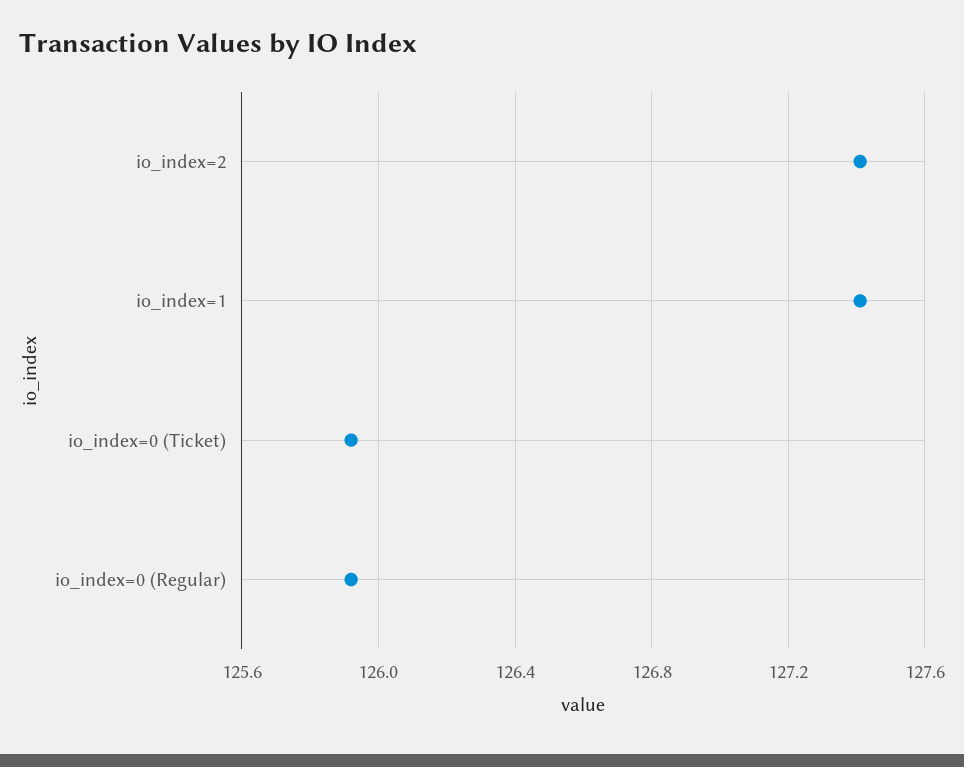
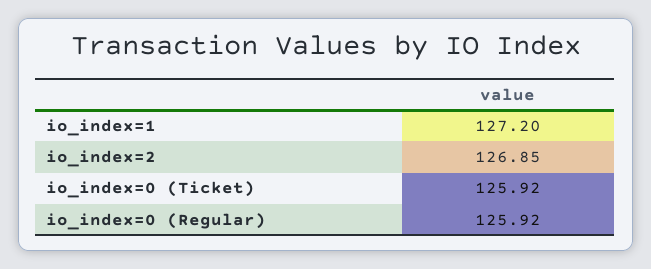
  {
-   "io_index=2": 127.4,
+   "io_index=2": 126.85,
-   "io_index=1": 127.4,
+   "io_index=1": 127.2,
    "io_index=0 (Ticket)": 125.92,
    "io_index=0 (Regular)": 125.92
  }

